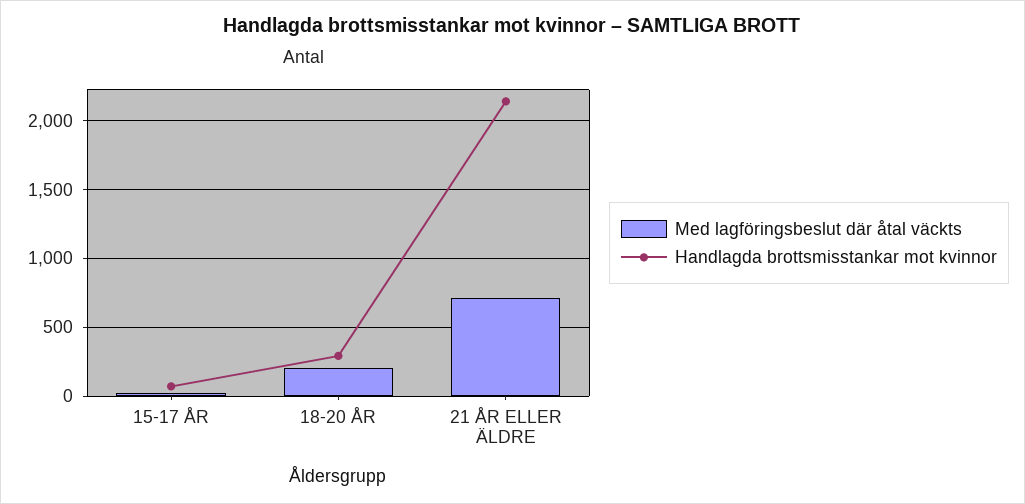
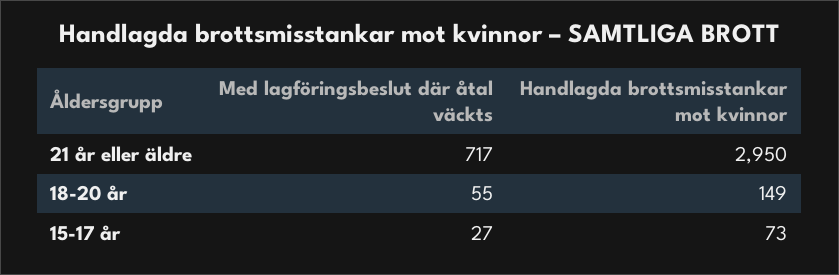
  {
    "Med lagföringsbeslut där åtal väckts": {
      "15-17 ÅR": 27,
-     "18-20 ÅR": 200,
+     "18-20 ÅR": 55,
      "21 ÅR ELLER ÄLDRE": 717
    },
    "Handlagda brottsmisstankar mot kvinnor": {
      "15-17 ÅR": 73,
-     "18-20 ÅR": 300,
+     "18-20 ÅR": 149,
-     "21 ÅR ELLER ÄLDRE": 2150
+     "21 ÅR ELLER ÄLDRE": 2950
    }
  }

